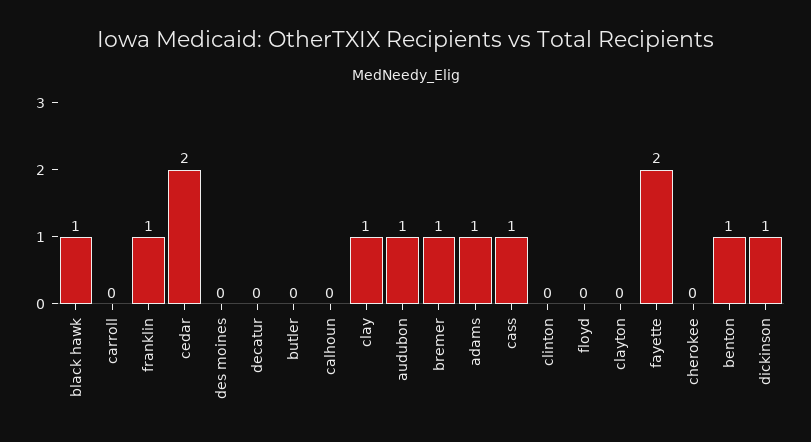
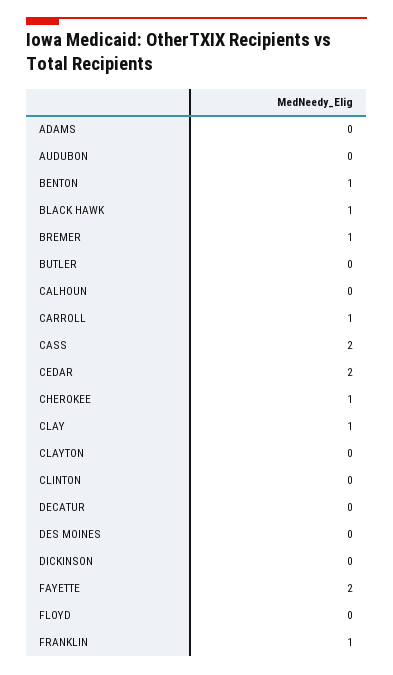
  {
    "black hawk": 1,
-   "carroll": 0,
+   "carroll": 1,
    "franklin": 1,
    "cedar": 2,
    "des moines": 0,
    "decatur": 0,
    "butler": 0,
    "calhoun": 0,
    "clay": 1,
-   "audubon": 1,
+   "audubon": 0,
    "bremer": 1,
-   "adams": 1,
+   "adams": 0,
-   "cass": 1,
+   "cass": 2,
    "clinton": 0,
    "floyd": 0,
    "clayton": 0,
    "fayette": 2,
-   "cherokee": 0,
+   "cherokee": 1,
    "benton": 1,
-   "dickinson": 1
+   "dickinson": 0
  }

